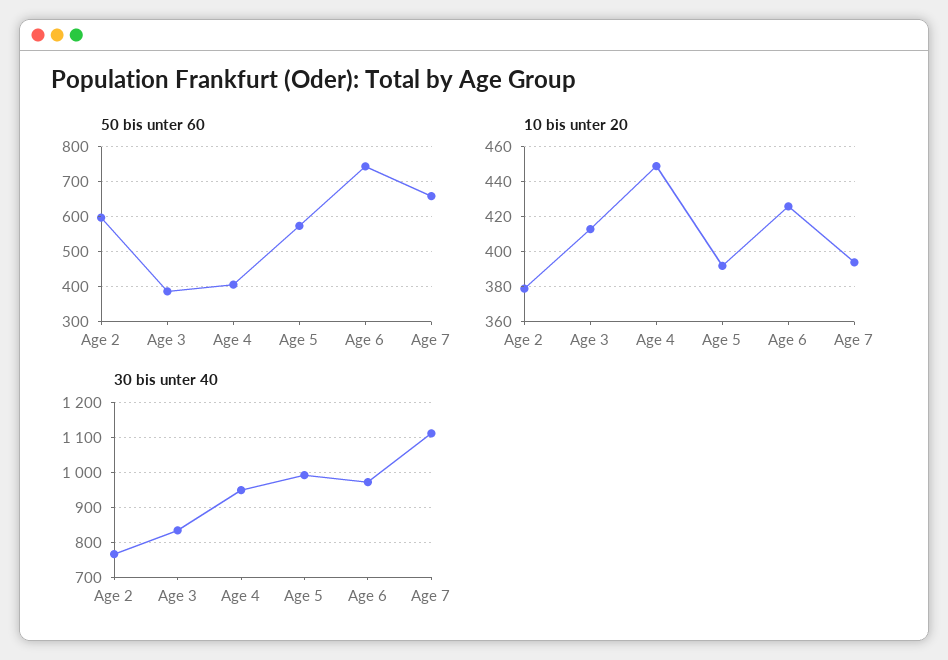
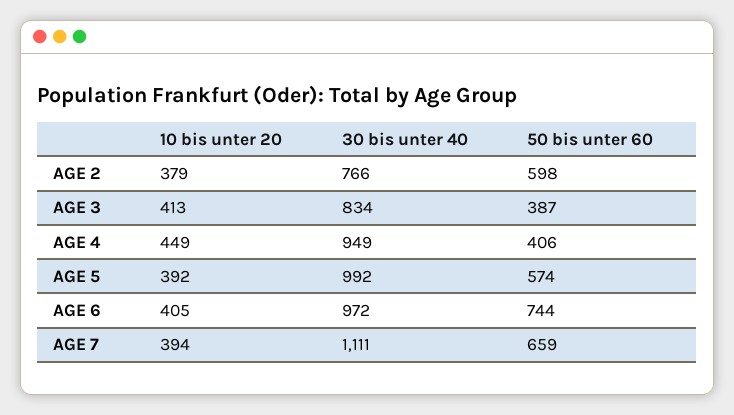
  {
    "50 bis unter 60": {
      "Age 2": 598,
      "Age 3": 387,
      "Age 4": 406,
      "Age 5": 574,
      "Age 6": 744,
      "Age 7": 659
    },
    "10 bis unter 20": {
      "Age 2": 379,
      "Age 3": 413,
      "Age 4": 449,
      "Age 5": 392,
-     "Age 6": 425,
+     "Age 6": 405,
      "Age 7": 394
    },
    "30 bis unter 40": {
      "Age 2": 766,
      "Age 3": 834,
      "Age 4": 949,
      "Age 5": 992,
      "Age 6": 972,
      "Age 7": 1111
    }
  }

